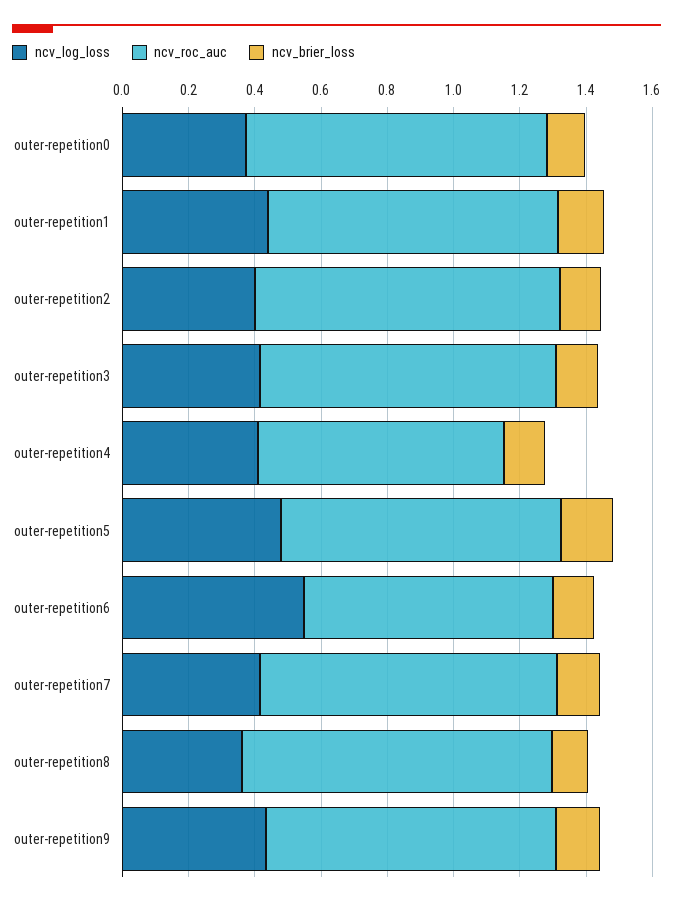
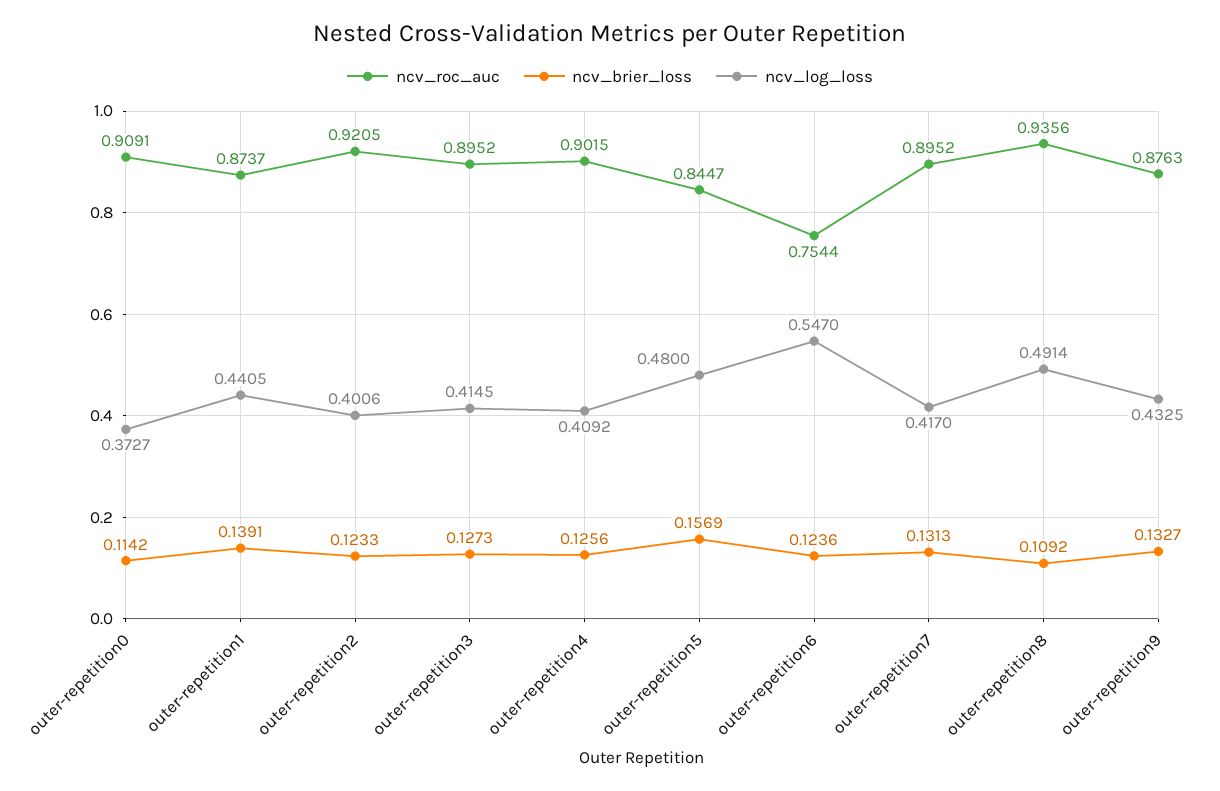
  {
    "ncv_log_loss": {
      "outer-repetition0": 0.3727,
      "outer-repetition1": 0.4405,
      "outer-repetition2": 0.4006,
      "outer-repetition3": 0.4145,
      "outer-repetition4": 0.4092,
      "outer-repetition5": 0.48,
      "outer-repetition6": 0.547,
      "outer-repetition7": 0.417,
-     "outer-repetition8": 0.35,
+     "outer-repetition8": 0.4914,
      "outer-repetition9": 0.4325
    },
    "ncv_roc_auc": {
      "outer-repetition0": 0.9091,
      "outer-repetition1": 0.8737,
      "outer-repetition2": 0.9205,
      "outer-repetition3": 0.8952,
-     "outer-repetition4": 0.75,
+     "outer-repetition4": 0.9015,
      "outer-repetition5": 0.8447,
      "outer-repetition6": 0.7544,
      "outer-repetition7": 0.8952,
      "outer-repetition8": 0.9356,
      "outer-repetition9": 0.8763
    },
    "ncv_brier_loss": {
      "outer-repetition0": 0.1142,
      "outer-repetition1": 0.1391,
      "outer-repetition2": 0.1233,
      "outer-repetition3": 0.1273,
      "outer-repetition4": 0.1256,
      "outer-repetition5": 0.1569,
      "outer-repetition6": 0.1236,
      "outer-repetition7": 0.1313,
      "outer-repetition8": 0.1092,
      "outer-repetition9": 0.1327
    }
  }

